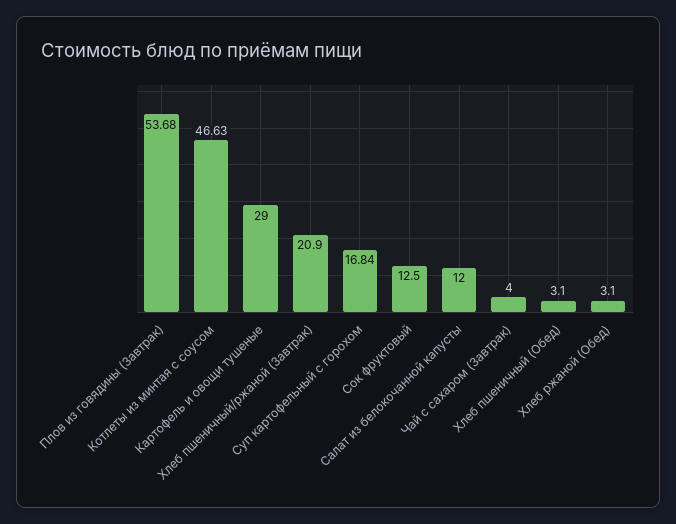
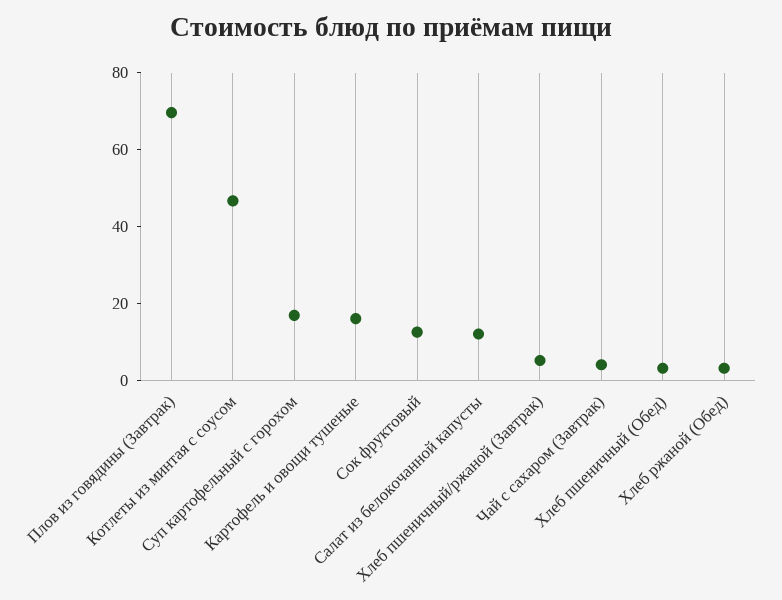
  {
-   "Плов из говядины (Завтрак)": 53.68,
+   "Плов из говядины (Завтрак)": 70,
    "Котлеты из минтая с соусом": 46.63,
-   "Картофель и овощи тушеные": 29,
+   "Картофель и овощи тушеные": 15,
-   "Хлеб пшеничный/ржаной (Завтрак)": 20.9,
+   "Хлеб пшеничный/ржаной (Завтрак)": 5,
    "Суп картофельный с горохом": 16.84,
    "Сок фруктовый": 12.5,
    "Салат из белокочанной капусты": 12,
    "Чай с сахаром (Завтрак)": 4,
    "Хлеб пшеничный (Обед)": 3.1,
    "Хлеб ржаной (Обед)": 3.1
  }

